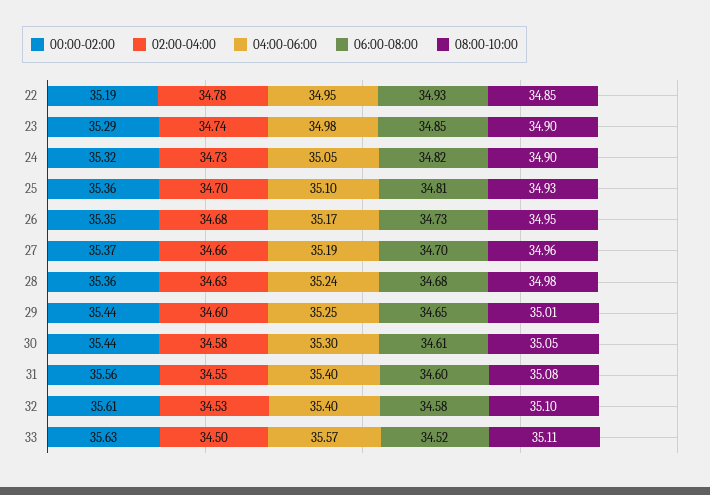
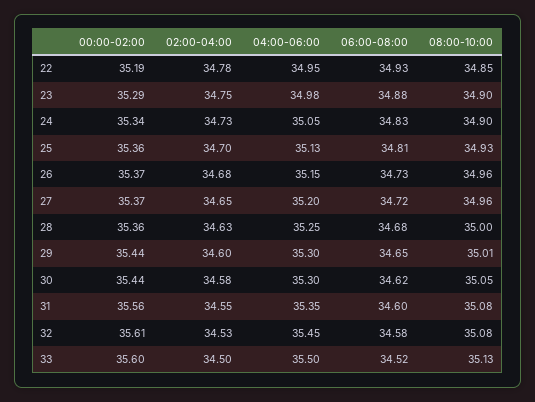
  {
    "00:00-02:00": {
      "22": 35.19,
      "23": 35.29,
-     "24": 35.32,
+     "24": 35.34,
      "25": 35.36,
-     "26": 35.35,
+     "26": 35.37,
      "27": 35.37,
      "28": 35.36,
      "29": 35.44,
      "30": 35.44,
      "31": 35.56,
      "32": 35.61,
-     "33": 35.63
+     "33": 35.6
    },
    "02:00-04:00": {
      "22": 34.78,
-     "23": 34.74,
+     "23": 34.75,
      "24": 34.73,
      "25": 34.7,
      "26": 34.68,
-     "27": 34.66,
+     "27": 34.65,
      "28": 34.63,
      "29": 34.6,
      "30": 34.58,
      "31": 34.55,
      "32": 34.53,
      "33": 34.5
    },
    "04:00-06:00": {
      "22": 34.95,
      "23": 34.98,
      "24": 35.05,
-     "25": 35.1,
+     "25": 35.13,
-     "26": 35.17,
+     "26": 35.15,
-     "27": 35.19,
+     "27": 35.2,
-     "28": 35.24,
+     "28": 35.25,
-     "29": 35.25,
+     "29": 35.3,
      "30": 35.3,
-     "31": 35.4,
+     "31": 35.35,
-     "32": 35.4,
+     "32": 35.45,
-     "33": 35.57
+     "33": 35.5
    },
    "06:00-08:00": {
      "22": 34.93,
-     "23": 34.85,
+     "23": 34.88,
-     "24": 34.82,
+     "24": 34.83,
      "25": 34.81,
      "26": 34.73,
-     "27": 34.7,
+     "27": 34.72,
      "28": 34.68,
      "29": 34.65,
-     "30": 34.61,
+     "30": 34.62,
      "31": 34.6,
      "32": 34.58,
      "33": 34.52
    },
    "08:00-10:00": {
      "22": 34.85,
      "23": 34.9,
      "24": 34.9,
      "25": 34.93,
-     "26": 34.95,
+     "26": 34.96,
      "27": 34.96,
-     "28": 34.98,
+     "28": 35,
      "29": 35.01,
      "30": 35.05,
      "31": 35.08,
-     "32": 35.1,
+     "32": 35.08,
-     "33": 35.11
+     "33": 35.13
    }
  }

